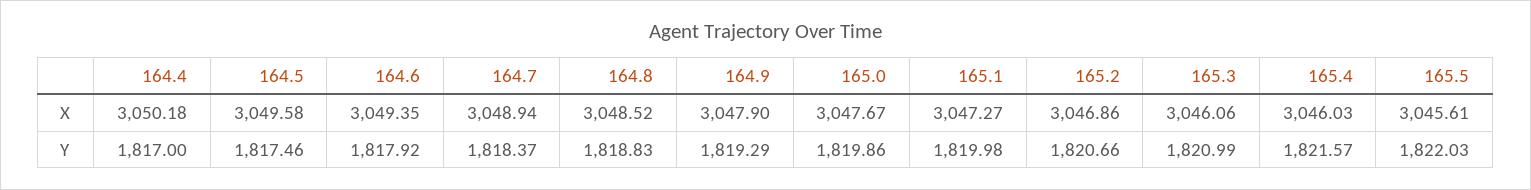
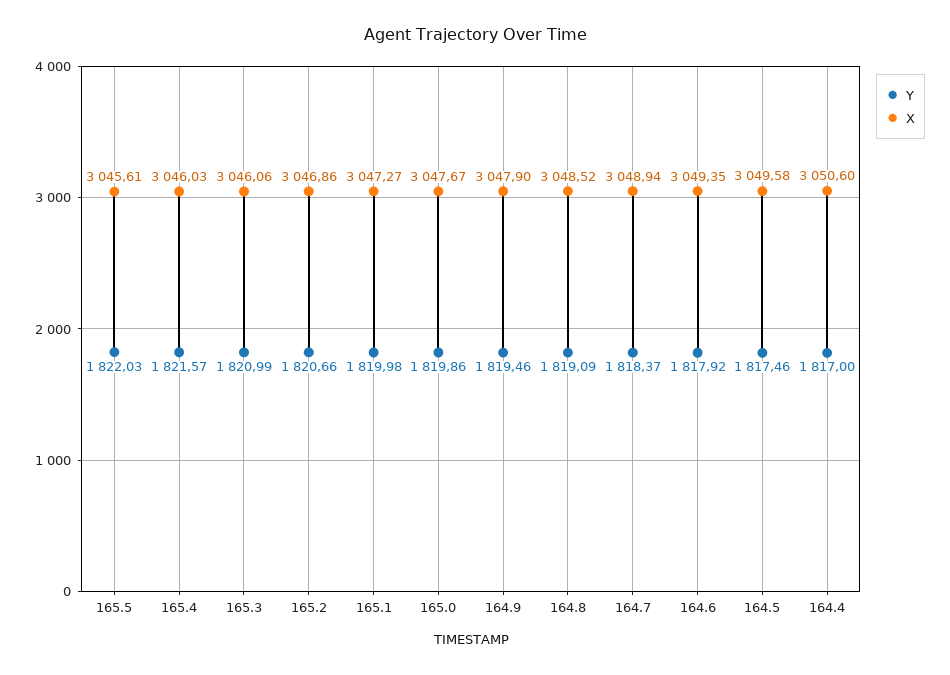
  {
    "X": {
-     "164.4": 3050.18,
+     "164.4": 3050.6,
      "164.5": 3049.58,
      "164.6": 3049.35,
      "164.7": 3048.94,
      "164.8": 3048.52,
      "164.9": 3047.9,
      "165.0": 3047.67,
      "165.1": 3047.27,
      "165.2": 3046.86,
      "165.3": 3046.06,
      "165.4": 3046.03,
      "165.5": 3045.61
    },
    "Y": {
      "164.4": 1817,
      "164.5": 1817.46,
      "164.6": 1817.92,
      "164.7": 1818.37,
-     "164.8": 1818.83,
+     "164.8": 1819.09,
-     "164.9": 1819.29,
+     "164.9": 1819.46,
      "165.0": 1819.86,
      "165.1": 1819.98,
      "165.2": 1820.66,
      "165.3": 1820.99,
      "165.4": 1821.57,
      "165.5": 1822.03
    }
  }

